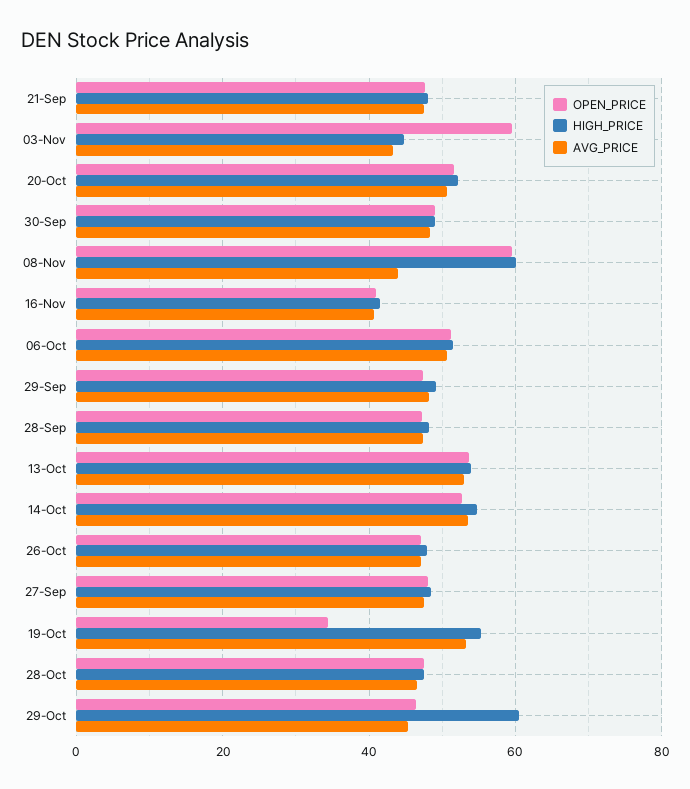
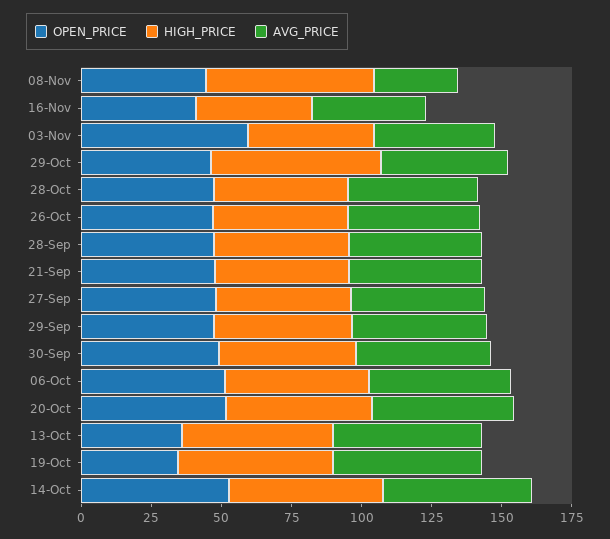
  {
    "OPEN_PRICE": {
      "21-Sep": 48,
      "03-Nov": 60,
      "20-Oct": 52,
      "30-Sep": 50,
-     "08-Nov": 60,
+     "08-Nov": 45,
      "16-Nov": 40,
      "06-Oct": 52,
      "29-Sep": 48,
      "28-Sep": 48,
-     "13-Oct": 54,
+     "13-Oct": 35,
      "14-Oct": 52,
      "26-Oct": 48,
      "27-Sep": 48,
      "19-Oct": 34,
      "28-Oct": 48,
      "29-Oct": 46
    },
    "HIGH_PRICE": {
      "21-Sep": 48,
      "03-Nov": 44,
      "20-Oct": 52,
      "30-Sep": 50,
      "08-Nov": 60,
      "16-Nov": 42,
      "06-Oct": 52,
      "29-Sep": 50,
      "28-Sep": 48,
      "13-Oct": 54,
      "14-Oct": 54,
      "26-Oct": 48,
      "27-Sep": 48,
      "19-Oct": 56,
      "28-Oct": 48,
      "29-Oct": 60
    },
    "AVG_PRICE": {
      "21-Sep": 48,
      "03-Nov": 44,
      "20-Oct": 50,
      "30-Sep": 48,
-     "08-Nov": 44,
+     "08-Nov": 30,
      "16-Nov": 40,
      "06-Oct": 50,
      "29-Sep": 48,
      "28-Sep": 48,
      "13-Oct": 52,
      "14-Oct": 54,
      "26-Oct": 48,
      "27-Sep": 48,
      "19-Oct": 54,
      "28-Oct": 46,
      "29-Oct": 46
    }
  }

